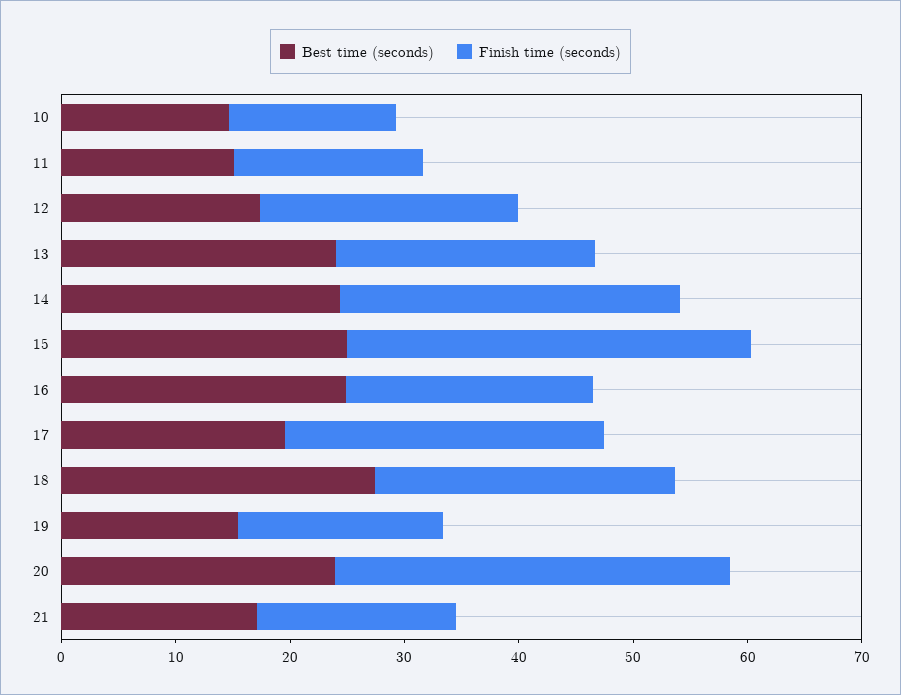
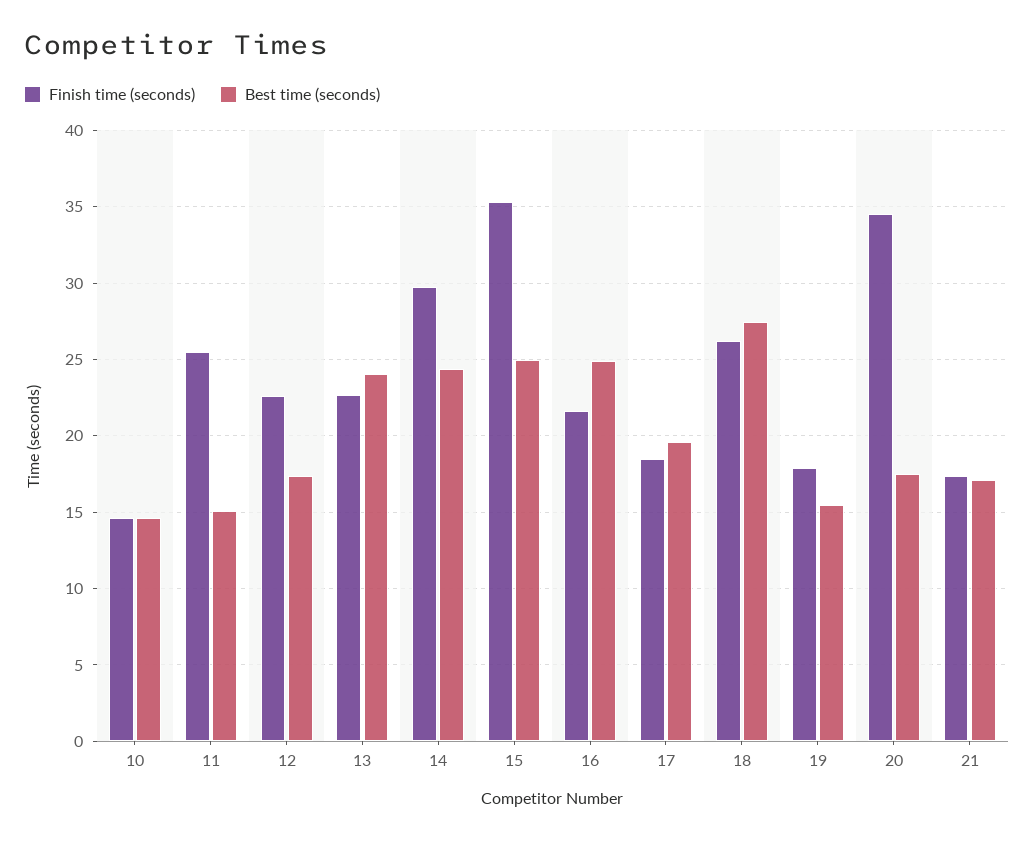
  {
    "Best time (seconds)": {
      "10": 14.5,
      "11": 15,
      "12": 17.5,
      "13": 24,
      "14": 24.5,
      "15": 25,
      "16": 25,
      "17": 19.5,
      "18": 27.5,
      "19": 15.5,
-     "20": 24,
+     "20": 17.5,
      "21": 17
    },
    "Finish time (seconds)": {
      "10": 14.5,
-     "11": 16,
+     "11": 25.5,
      "12": 22.5,
      "13": 22.5,
      "14": 29.5,
      "15": 35.5,
      "16": 21.5,
-     "17": 28,
+     "17": 18.5,
      "18": 26,
      "19": 18,
      "20": 34.5,
      "21": 17.5
    }
  }

